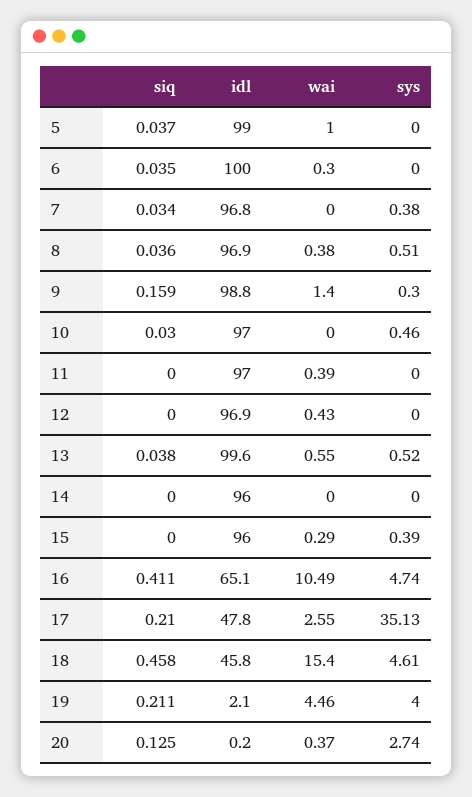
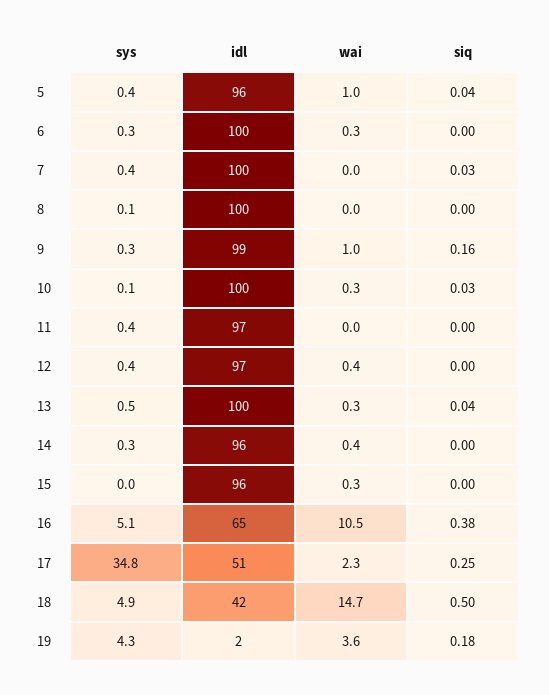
  {
    "siq": {
      "5": 0.037,
-     "6": 0.035,
+     "6": 0,
      "7": 0.034,
-     "8": 0.036,
+     "8": 0,
      "9": 0.159,
      "10": 0.03,
      "11": 0,
      "12": 0,
      "13": 0.038,
      "14": 0,
      "15": 0,
-     "16": 0.411,
+     "16": 0.38,
-     "17": 0.21,
+     "17": 0.25,
-     "18": 0.458,
+     "18": 0.5,
-     "19": 0.211,
+     "19": 0.18
-     "20": 0.125
    },
    "idl": {
-     "5": 99,
+     "5": 96,
      "6": 100,
-     "7": 96.8,
+     "7": 100,
-     "8": 96.9,
+     "8": 100,
      "9": 98.8,
-     "10": 97,
+     "10": 100,
      "11": 97,
      "12": 96.9,
      "13": 99.6,
      "14": 96,
      "15": 96,
      "16": 65.1,
-     "17": 47.8,
+     "17": 51,
-     "18": 45.8,
+     "18": 42,
-     "19": 2.1,
+     "19": 2.1
-     "20": 0.2
    },
    "wai": {
      "5": 1,
      "6": 0.3,
      "7": 0,
-     "8": 0.38,
+     "8": 0,
-     "9": 1.4,
+     "9": 1,
-     "10": 0,
+     "10": 0.3,
-     "11": 0.39,
+     "11": 0,
      "12": 0.43,
-     "13": 0.55,
+     "13": 0.3,
-     "14": 0,
+     "14": 0.4,
      "15": 0.29,
      "16": 10.49,
-     "17": 2.55,
+     "17": 2.3,
-     "18": 15.4,
+     "18": 14.7,
-     "19": 4.46,
+     "19": 3.6
-     "20": 0.37
    },
    "sys": {
-     "5": 0,
+     "5": 0.4,
-     "6": 0,
+     "6": 0.3,
      "7": 0.38,
-     "8": 0.51,
+     "8": 0.1,
      "9": 0.3,
-     "10": 0.46,
+     "10": 0.1,
-     "11": 0,
+     "11": 0.4,
-     "12": 0,
+     "12": 0.4,
      "13": 0.52,
-     "14": 0,
+     "14": 0.3,
-     "15": 0.39,
+     "15": 0,
-     "16": 4.74,
+     "16": 5.1,
-     "17": 35.13,
+     "17": 34.8,
-     "18": 4.61,
+     "18": 4.9,
-     "19": 4,
+     "19": 4.3
-     "20": 2.74
    }
  }

